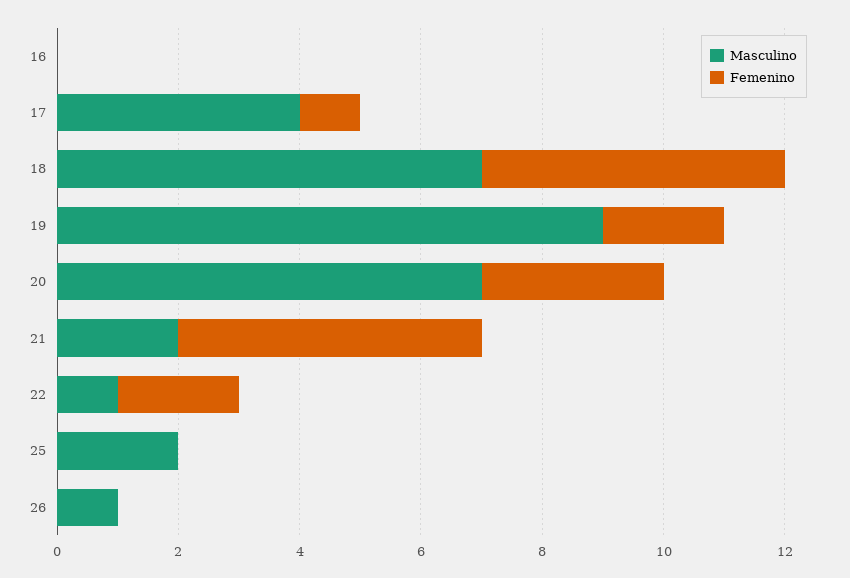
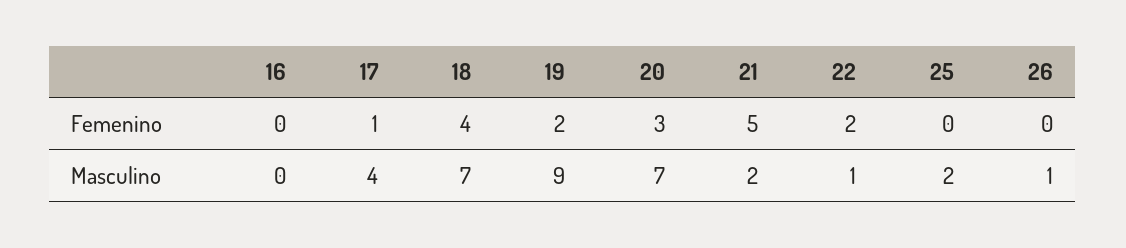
  {
    "Masculino": {
      "16": 0,
      "17": 4,
      "18": 7,
      "19": 9,
      "20": 7,
      "21": 2,
      "22": 1,
      "25": 2,
      "26": 1
    },
    "Femenino": {
      "16": 0,
      "17": 1,
-     "18": 5,
+     "18": 4,
      "19": 2,
      "20": 3,
      "21": 5,
      "22": 2,
      "25": 0,
      "26": 0
    }
  }

